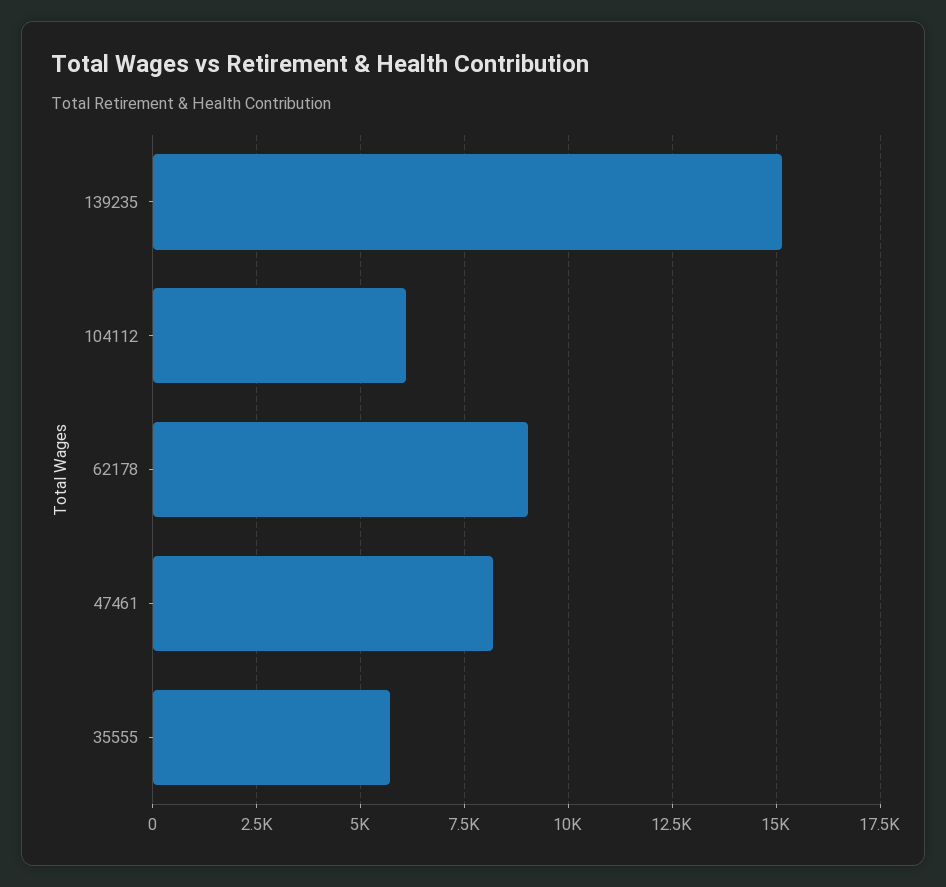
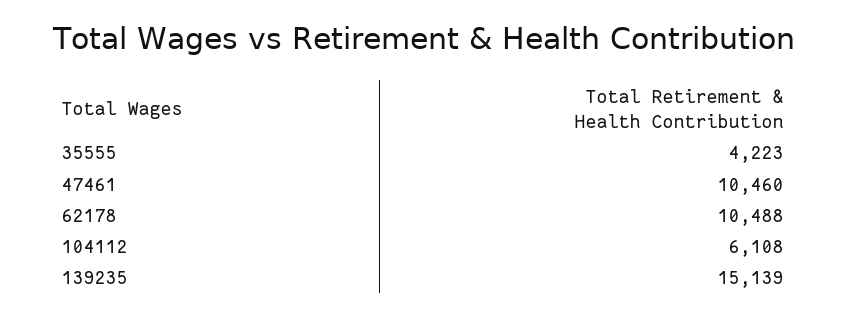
  {
    "139235": 15139,
    "104112": 6108,
-   "62178": 9000,
+   "62178": 10488,
-   "47461": 8250,
+   "47461": 10460,
-   "35555": 5750
+   "35555": 4223
  }

